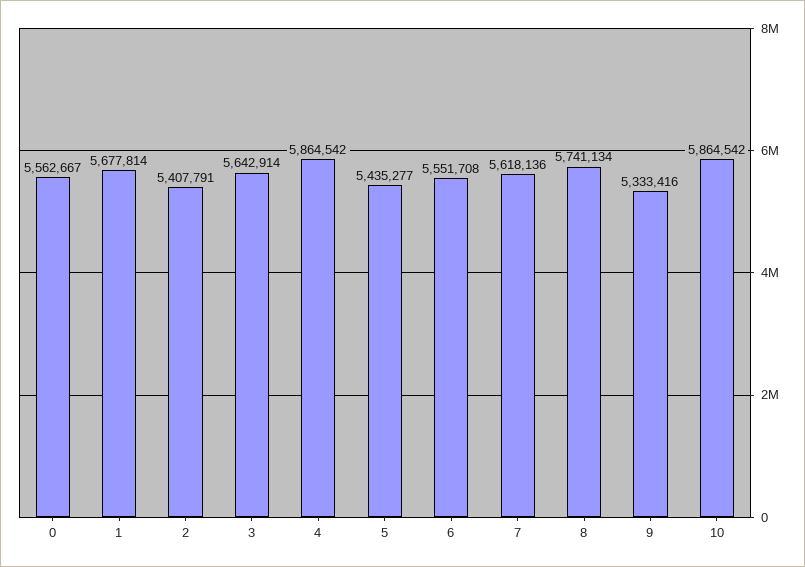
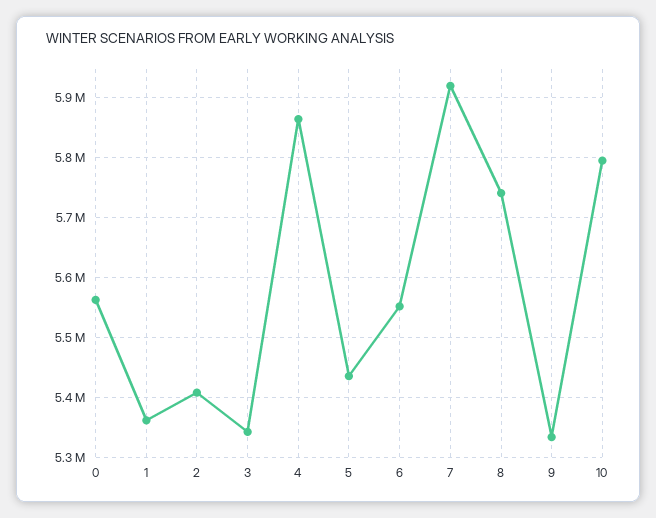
  {
    "0": 5562667,
-   "1": 5677814,
+   "1": 5360000,
    "2": 5407791,
-   "3": 5642914,
+   "3": 5340000,
    "4": 5864542,
    "5": 5435277,
    "6": 5551708,
-   "7": 5618136,
+   "7": 5920000,
    "8": 5741134,
    "9": 5333416,
-   "10": 5864542
+   "10": 5800000
  }

